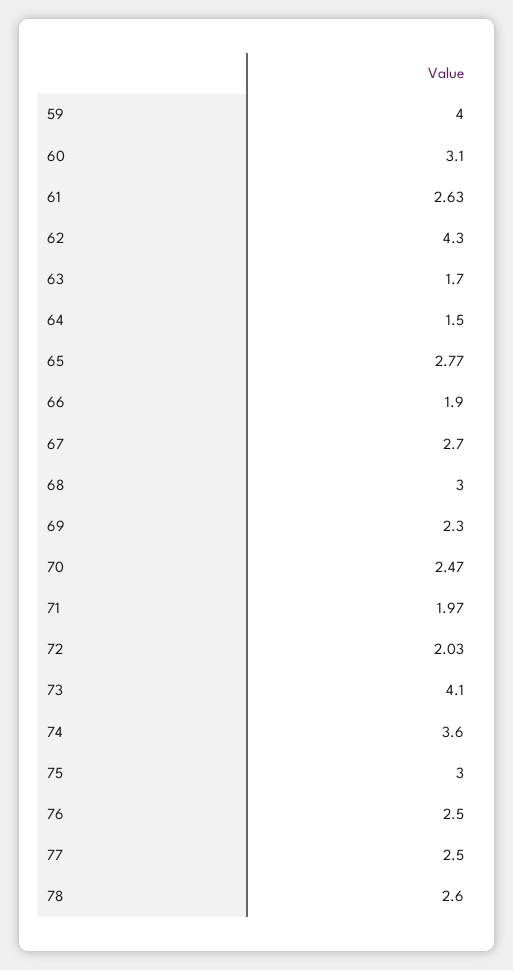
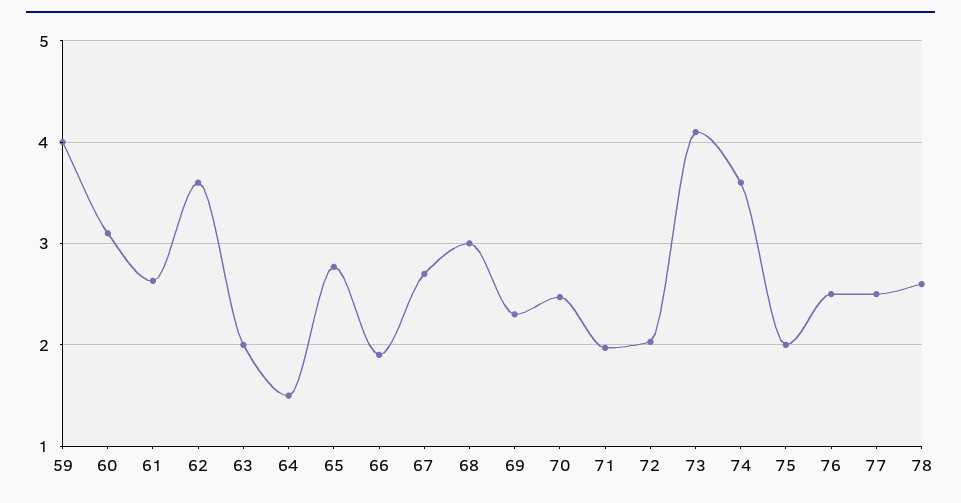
  {
    "59": 4,
    "60": 3.1,
    "61": 2.63,
-   "62": 4.3,
+   "62": 3.6,
-   "63": 1.7,
+   "63": 2,
    "64": 1.5,
    "65": 2.77,
    "66": 1.9,
    "67": 2.7,
    "68": 3,
    "69": 2.3,
    "70": 2.47,
    "71": 1.97,
    "72": 2.03,
    "73": 4.1,
    "74": 3.6,
-   "75": 3,
+   "75": 2,
    "76": 2.5,
    "77": 2.5,
    "78": 2.6
  }

